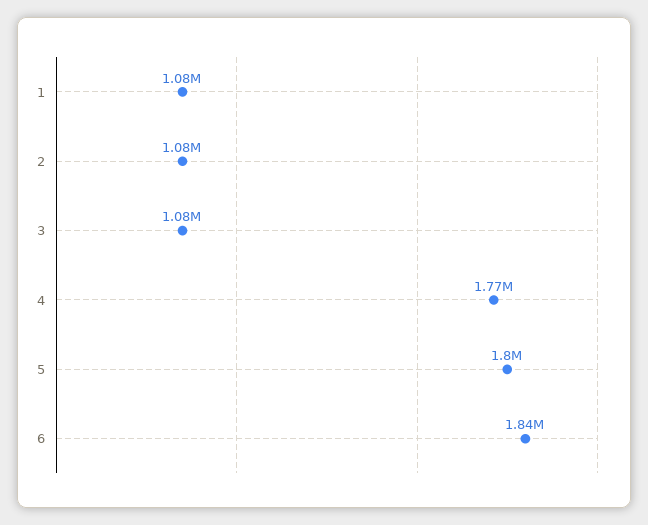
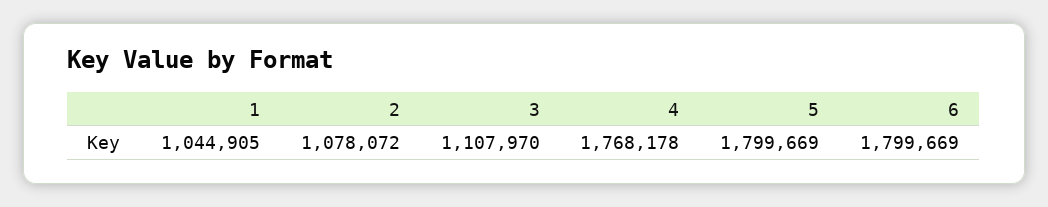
  {
-   "1": 1080000,
+   "1": 1044905,
    "2": 1078072,
-   "3": 1080000,
+   "3": 1107970,
    "4": 1768178,
    "5": 1799669,
-   "6": 1840000
+   "6": 1799669
  }

